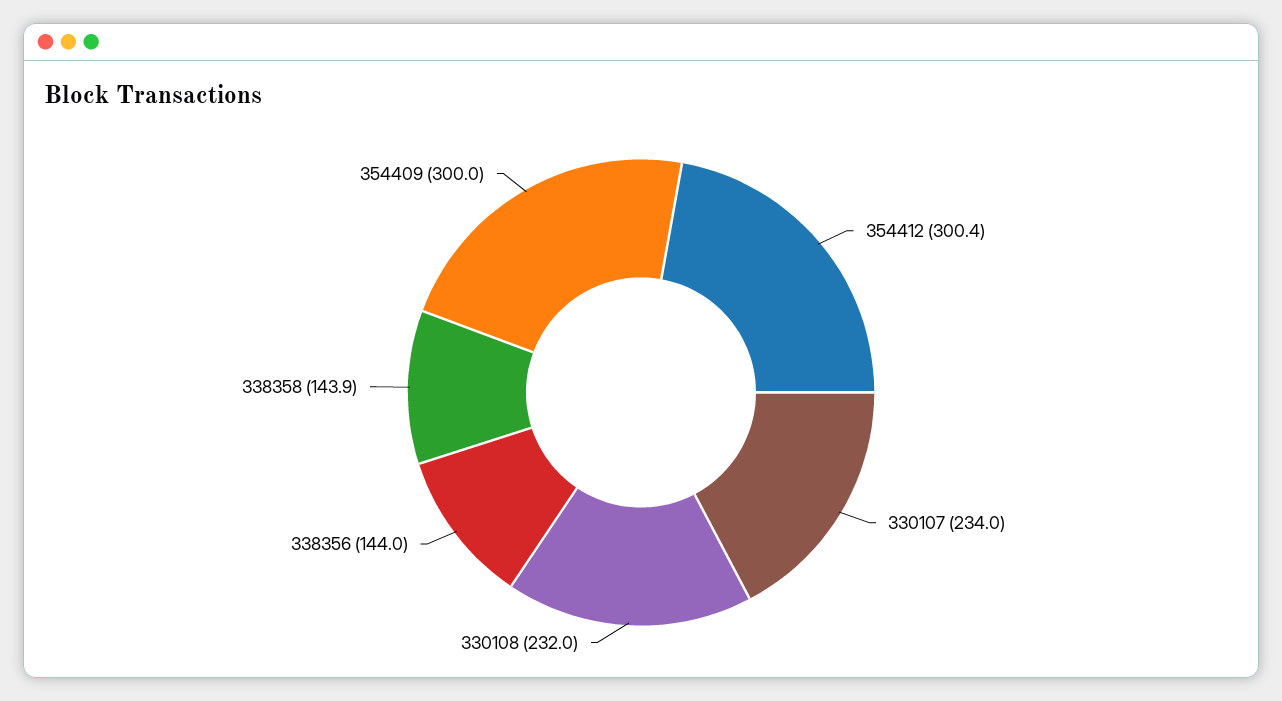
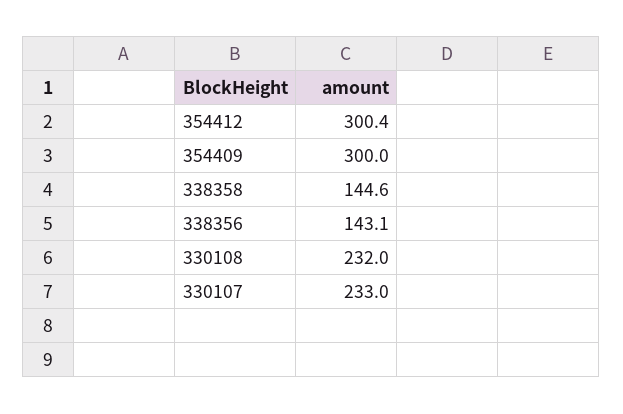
  {
    "354412": 300.4,
-   "330107": 234,
+   "330107": 233,
    "330108": 232,
-   "338356": 144,
+   "338356": 143.1,
-   "338358": 143.9,
+   "338358": 144.6,
    "354409": 300
  }

